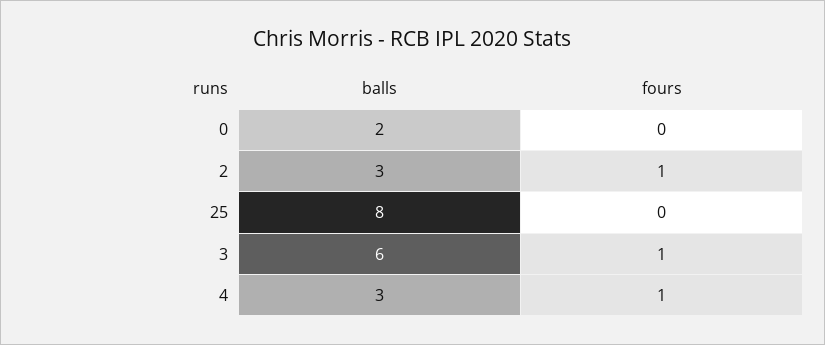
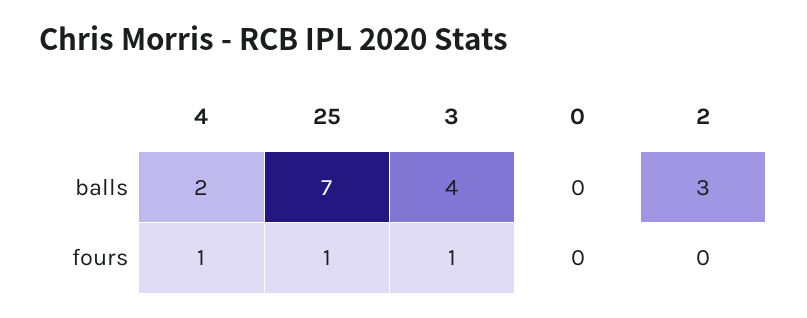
  {
    "balls": {
-     "0": 2,
+     "0": 0,
      "2": 3,
-     "25": 8,
+     "25": 7,
-     "3": 6,
+     "3": 4,
-     "4": 3
+     "4": 2
    },
    "fours": {
      "0": 0,
-     "2": 1,
+     "2": 0,
-     "25": 0,
+     "25": 1,
      "3": 1,
      "4": 1
    }
  }

